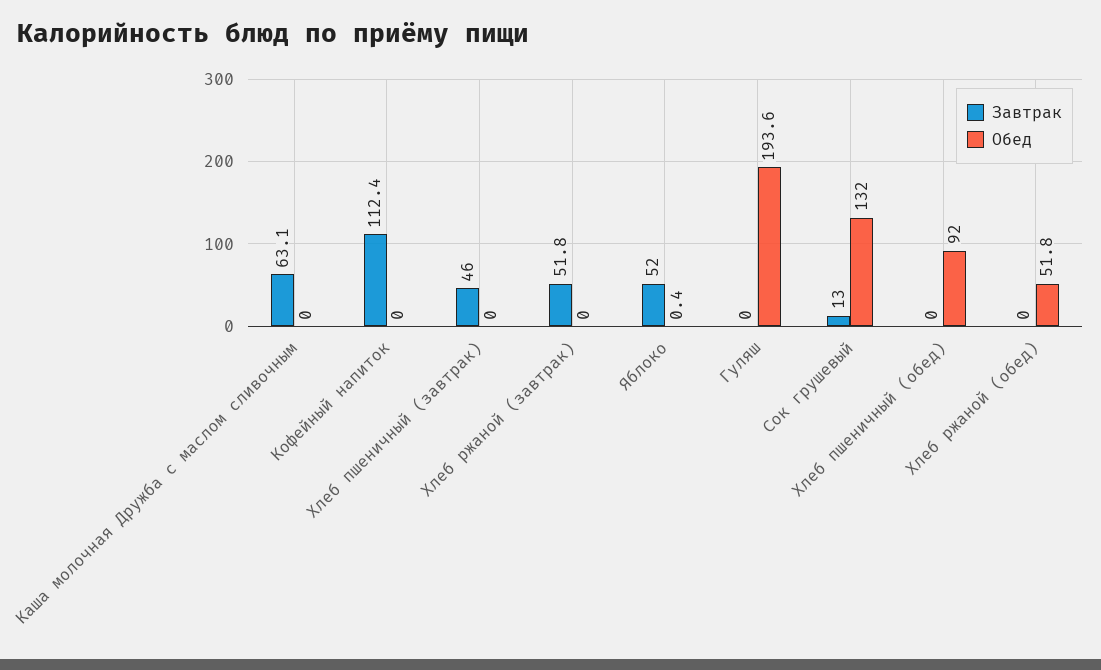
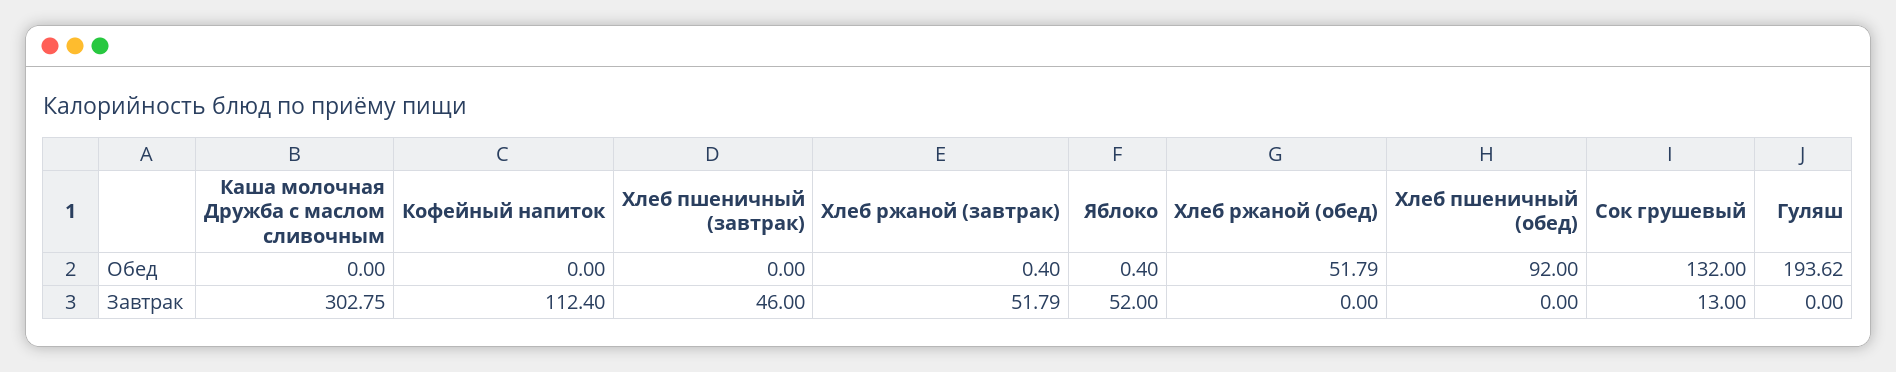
  {
    "Завтрак": {
-     "Каша молочная Дружба с маслом сливочным": 63.1,
+     "Каша молочная Дружба с маслом сливочным": 302.75,
      "Кофейный напиток": 112.4,
      "Хлеб пшеничный (завтрак)": 46,
      "Хлеб ржаной (завтрак)": 51.79,
      "Яблоко": 52,
      "Гуляш": 0,
      "Сок грушевый": 13,
      "Хлеб пшеничный (обед)": 0,
      "Хлеб ржаной (обед)": 0
    },
    "Обед": {
      "Каша молочная Дружба с маслом сливочным": 0,
      "Кофейный напиток": 0,
      "Хлеб пшеничный (завтрак)": 0,
-     "Хлеб ржаной (завтрак)": 0,
+     "Хлеб ржаной (завтрак)": 0.4,
      "Яблоко": 0.4,
      "Гуляш": 193.62,
      "Сок грушевый": 132,
      "Хлеб пшеничный (обед)": 92,
      "Хлеб ржаной (обед)": 51.79
    }
  }

